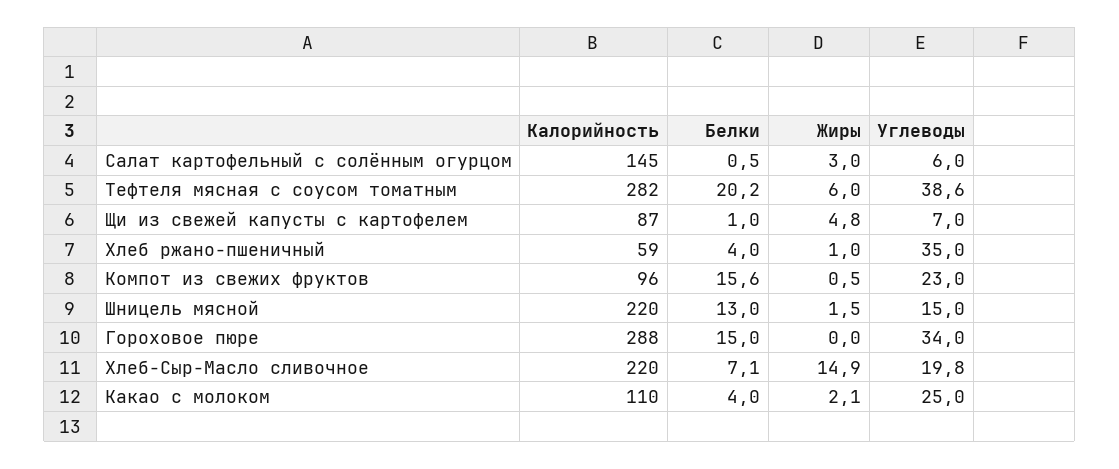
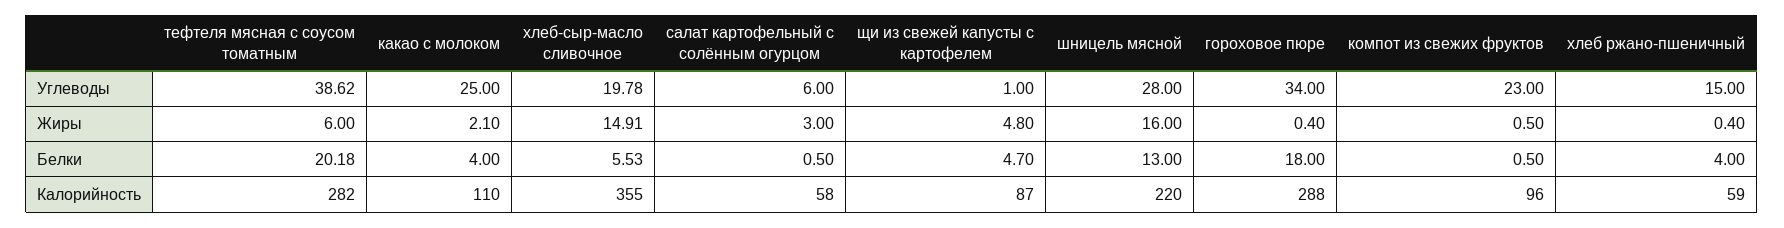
  {
    "Калорийность": {
-     "Салат картофельный с солённым огурцом": 145,
+     "Салат картофельный с солённым огурцом": 58,
      "Тефтеля мясная с соусом томатным": 282,
      "Щи из свежей капусты с картофелем": 87,
      "Хлеб ржано-пшеничный": 59,
      "Компот из свежих фруктов": 96,
      "Шницель мясной": 220,
      "Гороховое пюре": 288,
-     "Хлеб-Сыр-Масло сливочное": 220,
+     "Хлеб-Сыр-Масло сливочное": 355,
      "Какао с молоком": 110
    },
    "Белки": {
      "Салат картофельный с солённым огурцом": 0.5,
      "Тефтеля мясная с соусом томатным": 20.18,
-     "Щи из свежей капусты с картофелем": 1,
+     "Щи из свежей капусты с картофелем": 4.7,
      "Хлеб ржано-пшеничный": 4,
-     "Компот из свежих фруктов": 15.6,
+     "Компот из свежих фруктов": 0.5,
      "Шницель мясной": 13,
-     "Гороховое пюре": 15,
+     "Гороховое пюре": 18,
-     "Хлеб-Сыр-Масло сливочное": 7.1,
+     "Хлеб-Сыр-Масло сливочное": 5.53,
      "Какао с молоком": 4
    },
    "Жиры": {
      "Салат картофельный с солённым огурцом": 3,
      "Тефтеля мясная с соусом томатным": 6,
      "Щи из свежей капусты с картофелем": 4.8,
-     "Хлеб ржано-пшеничный": 1,
+     "Хлеб ржано-пшеничный": 0.4,
      "Компот из свежих фруктов": 0.5,
-     "Шницель мясной": 1.5,
+     "Шницель мясной": 16,
-     "Гороховое пюре": 0,
+     "Гороховое пюре": 0.4,
      "Хлеб-Сыр-Масло сливочное": 14.91,
      "Какао с молоком": 2.1
    },
    "Углеводы": {
      "Салат картофельный с солённым огурцом": 6,
      "Тефтеля мясная с соусом томатным": 38.62,
-     "Щи из свежей капусты с картофелем": 7,
+     "Щи из свежей капусты с картофелем": 1,
-     "Хлеб ржано-пшеничный": 35,
+     "Хлеб ржано-пшеничный": 15,
      "Компот из свежих фруктов": 23,
-     "Шницель мясной": 15,
+     "Шницель мясной": 28,
      "Гороховое пюре": 34,
      "Хлеб-Сыр-Масло сливочное": 19.78,
      "Какао с молоком": 25
    }
  }

